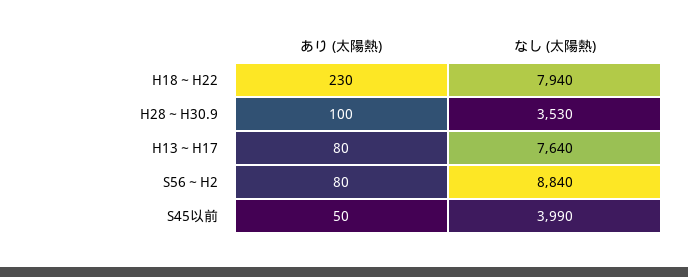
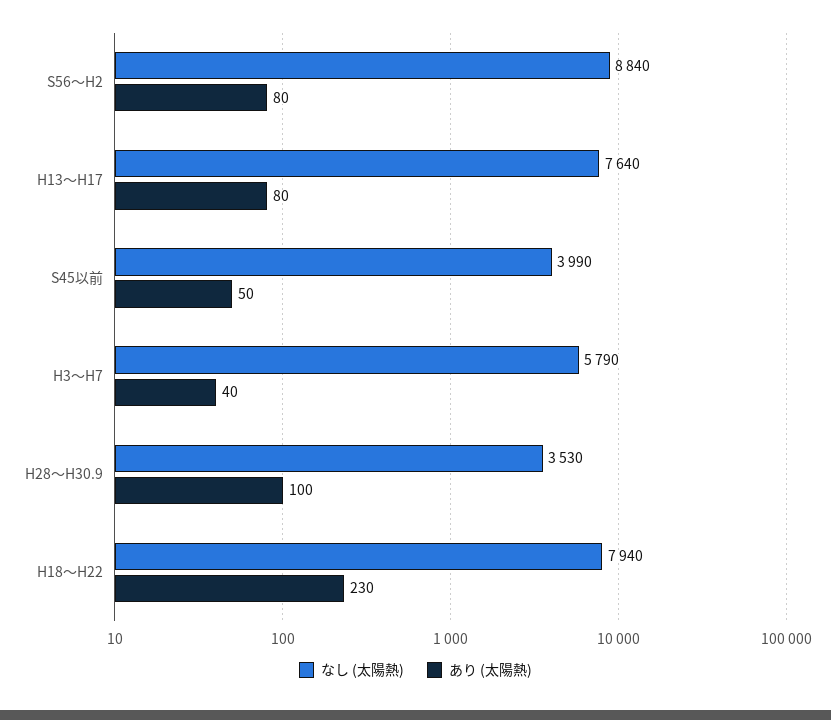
  {
    "あり (太陽熱)": {
      "H18～H22": 230,
      "H28～H30.9": 100,
      "H13～H17": 80,
      "S56～H2": 80,
-     "S45以前": 50
+     "S45以前": 50,
+     "H3～H7": 40
    },
    "なし (太陽熱)": {
      "H18～H22": 7940,
      "H28～H30.9": 3530,
      "H13～H17": 7640,
      "S56～H2": 8840,
-     "S45以前": 3990
+     "S45以前": 3990,
+     "H3～H7": 5790
    }
  }

